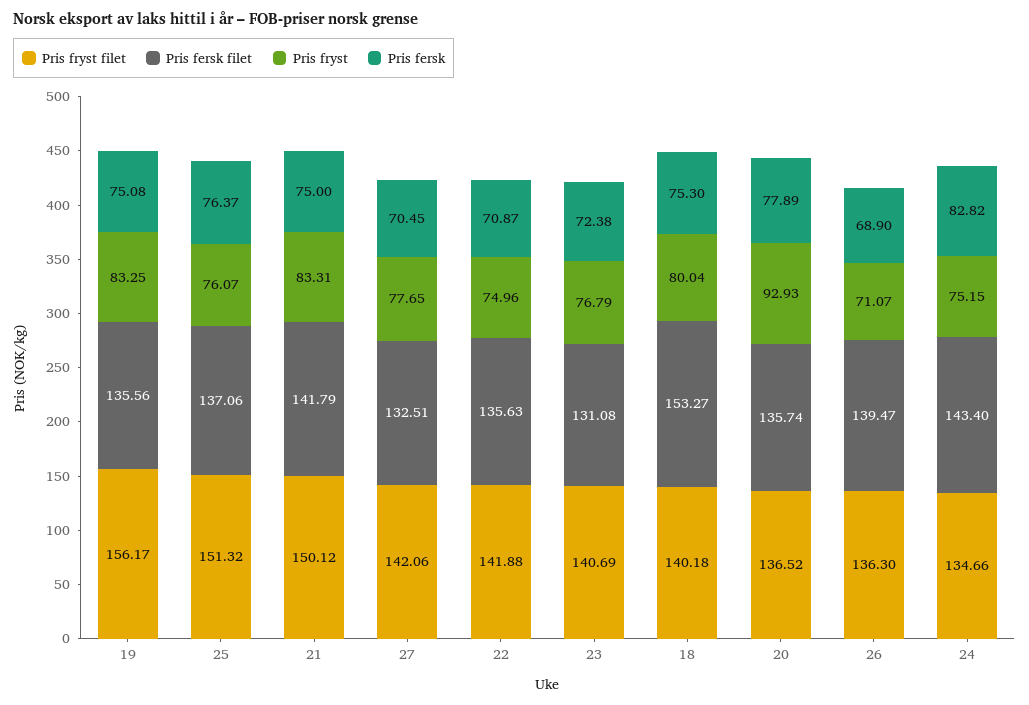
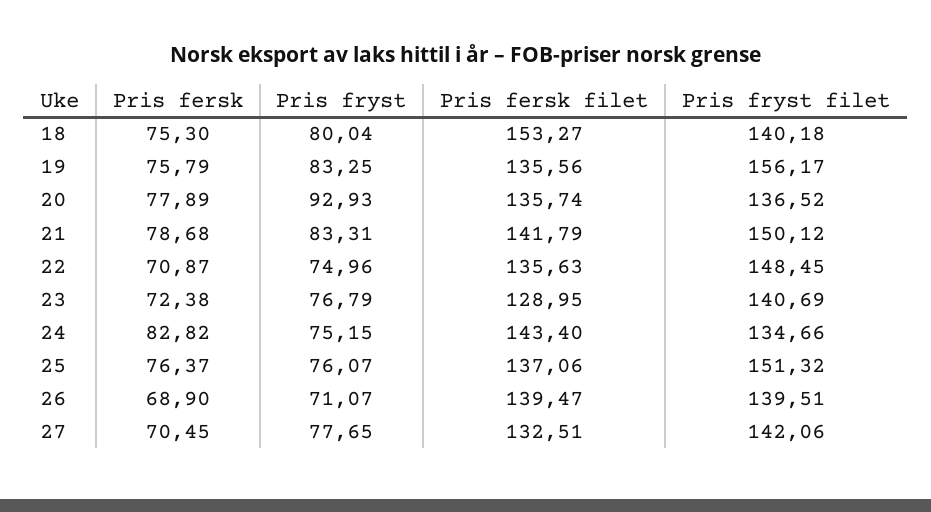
  {
    "Pris fryst filet": {
      "19": 156.17,
      "25": 151.32,
      "21": 150.12,
      "27": 142.06,
-     "22": 141.88,
+     "22": 148.45,
      "23": 140.69,
      "18": 140.18,
      "20": 136.52,
-     "26": 136.3,
+     "26": 139.51,
      "24": 134.66
    },
    "Pris fersk filet": {
      "19": 135.56,
      "25": 137.06,
      "21": 141.79,
      "27": 132.51,
      "22": 135.63,
-     "23": 131.08,
+     "23": 128.95,
      "18": 153.27,
      "20": 135.74,
      "26": 139.47,
      "24": 143.4
    },
    "Pris fryst": {
      "19": 83.25,
      "25": 76.07,
      "21": 83.31,
      "27": 77.65,
      "22": 74.96,
      "23": 76.79,
      "18": 80.04,
      "20": 92.93,
      "26": 71.07,
      "24": 75.15
    },
    "Pris fersk": {
-     "19": 75.08,
+     "19": 75.79,
      "25": 76.37,
-     "21": 75,
+     "21": 78.68,
      "27": 70.45,
      "22": 70.87,
      "23": 72.38,
      "18": 75.3,
      "20": 77.89,
      "26": 68.9,
      "24": 82.82
    }
  }

